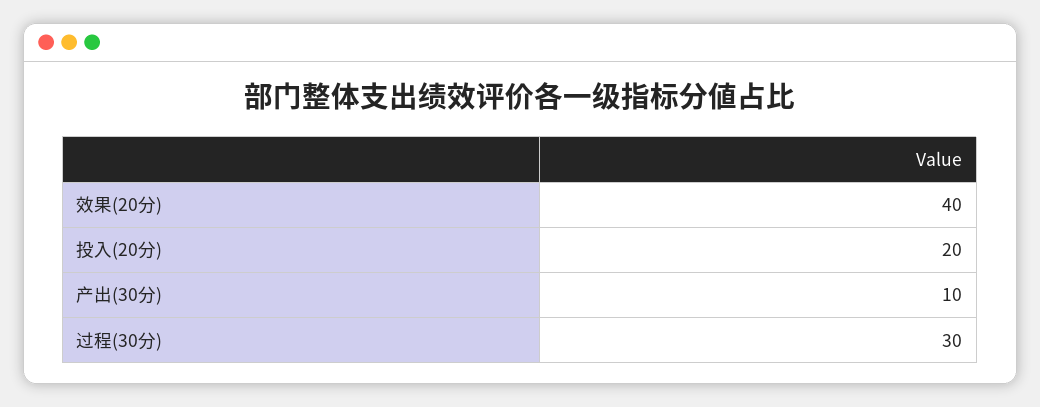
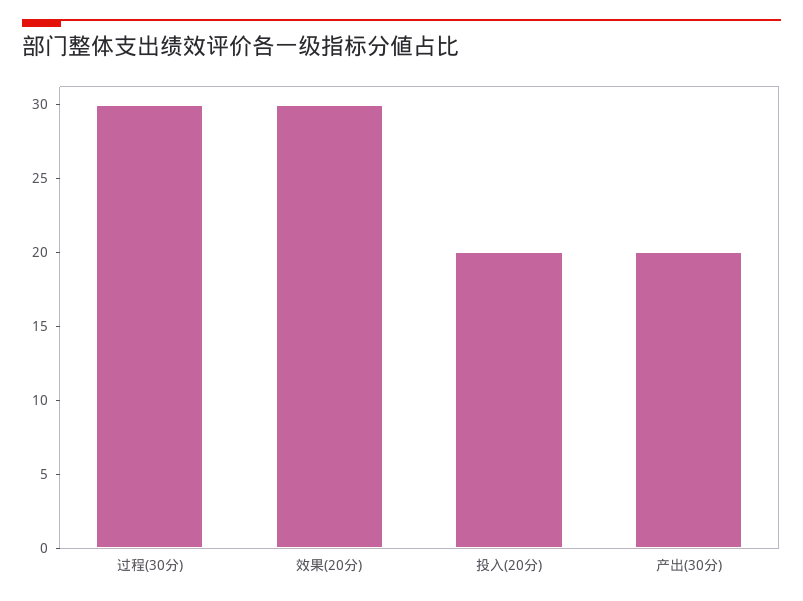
  {
-   "效果(20分)": 40,
+   "效果(20分)": 30,
    "投入(20分)": 20,
-   "产出(30分)": 10,
+   "产出(30分)": 20,
    "过程(30分)": 30
  }

